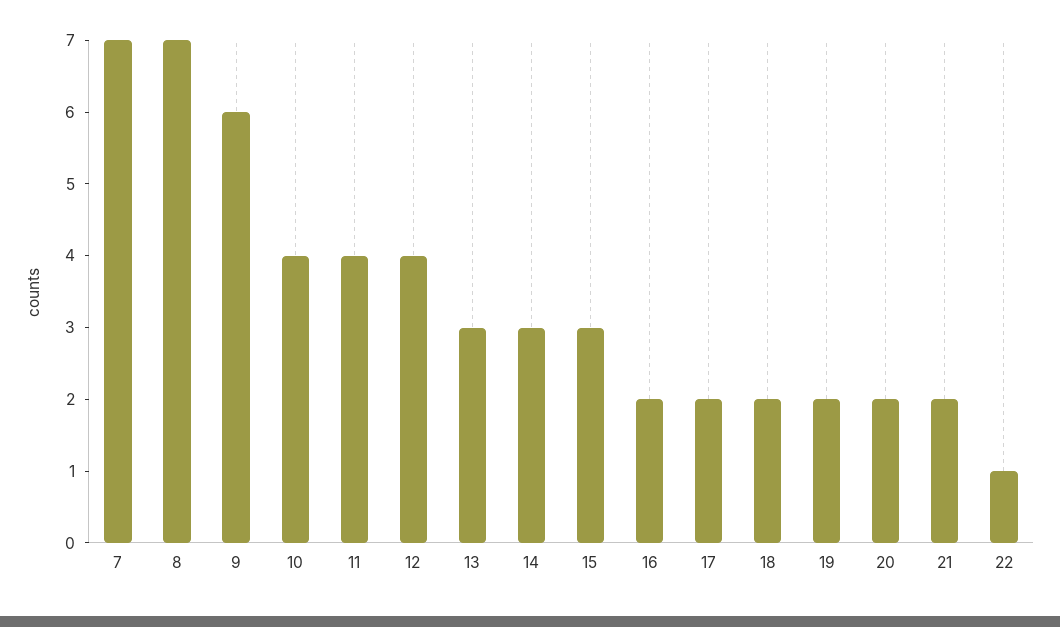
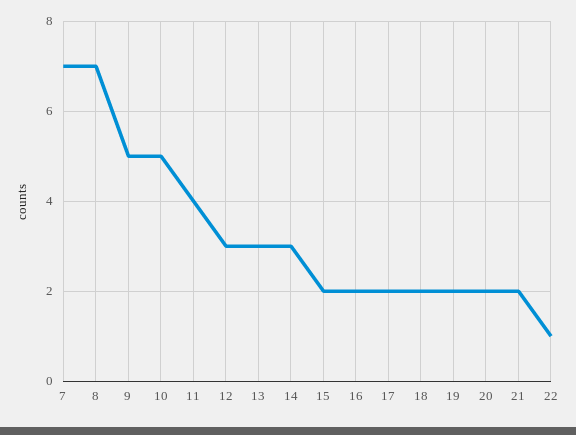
  {
    "7": 7,
    "8": 7,
-   "9": 6,
+   "9": 5,
-   "10": 4,
+   "10": 5,
    "11": 4,
-   "12": 4,
+   "12": 3,
    "13": 3,
    "14": 3,
-   "15": 3,
+   "15": 2,
    "16": 2,
    "17": 2,
    "18": 2,
    "19": 2,
    "20": 2,
    "21": 2,
    "22": 1
  }

